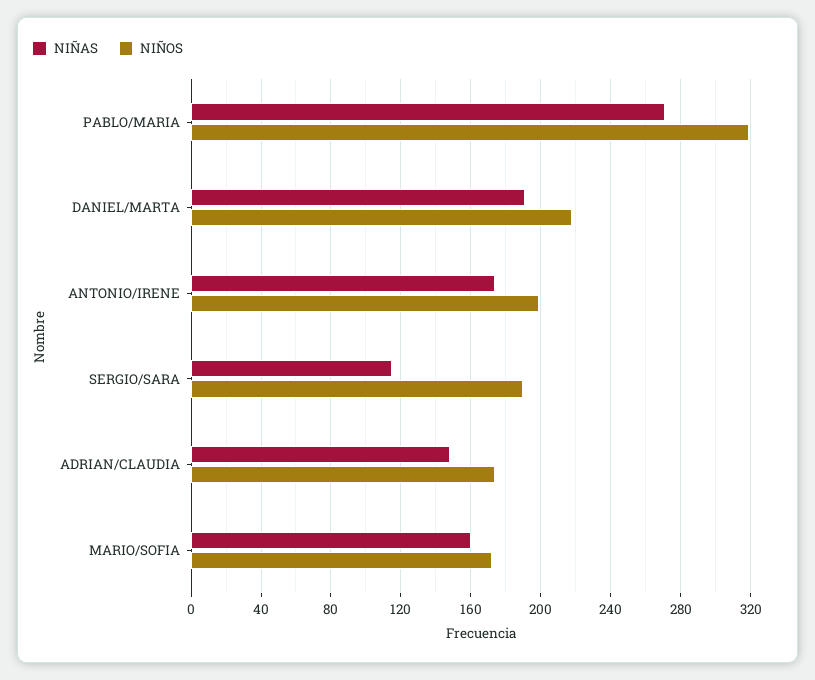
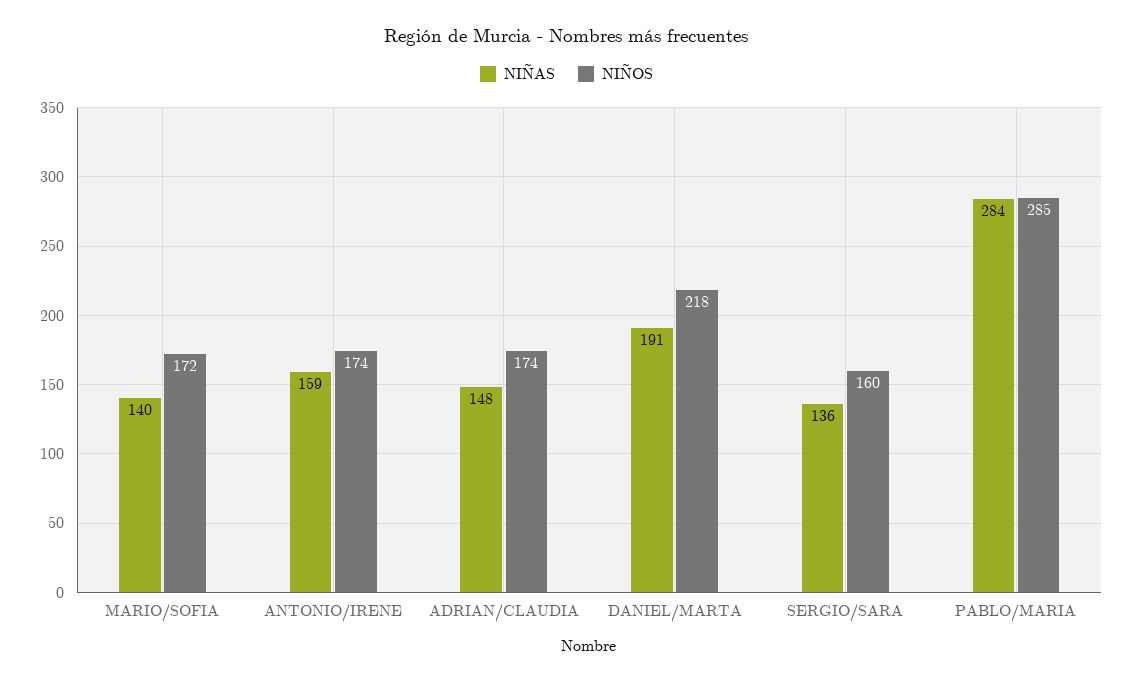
  {
    "NIÑAS": {
-     "PABLO/MARIA": 270,
+     "PABLO/MARIA": 284,
      "DANIEL/MARTA": 191,
-     "ANTONIO/IRENE": 175,
+     "ANTONIO/IRENE": 159,
-     "SERGIO/SARA": 115,
+     "SERGIO/SARA": 136,
      "ADRIAN/CLAUDIA": 148,
-     "MARIO/SOFIA": 160
+     "MARIO/SOFIA": 140
    },
    "NIÑOS": {
-     "PABLO/MARIA": 320,
+     "PABLO/MARIA": 285,
      "DANIEL/MARTA": 218,
-     "ANTONIO/IRENE": 200,
+     "ANTONIO/IRENE": 174,
-     "SERGIO/SARA": 190,
+     "SERGIO/SARA": 160,
      "ADRIAN/CLAUDIA": 174,
      "MARIO/SOFIA": 172
    }
  }

